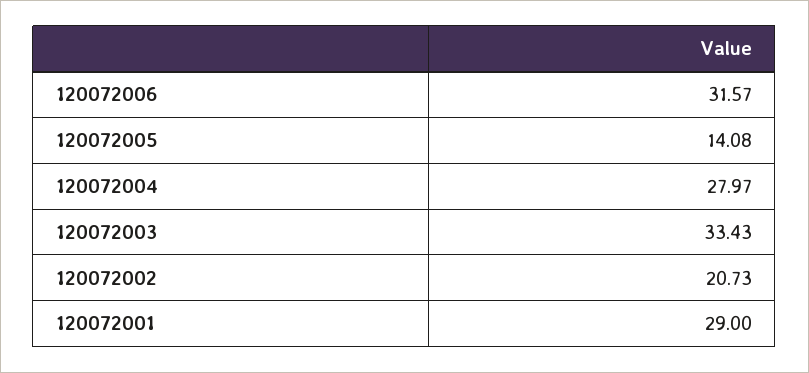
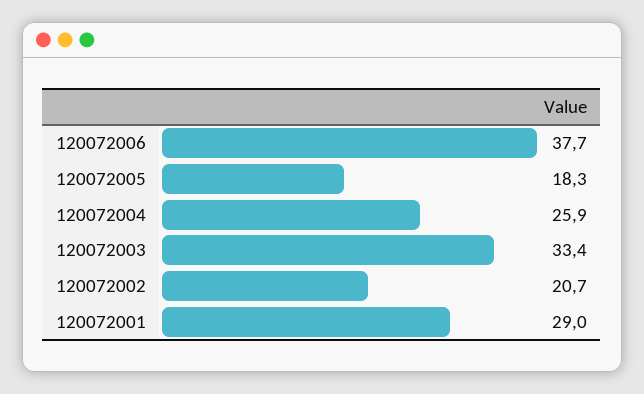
  {
-   "120072006": 31.57,
+   "120072006": 37.7,
-   "120072005": 14.08,
+   "120072005": 18.3,
-   "120072004": 27.97,
+   "120072004": 25.9,
    "120072003": 33.43,
    "120072002": 20.73,
    "120072001": 29
  }

